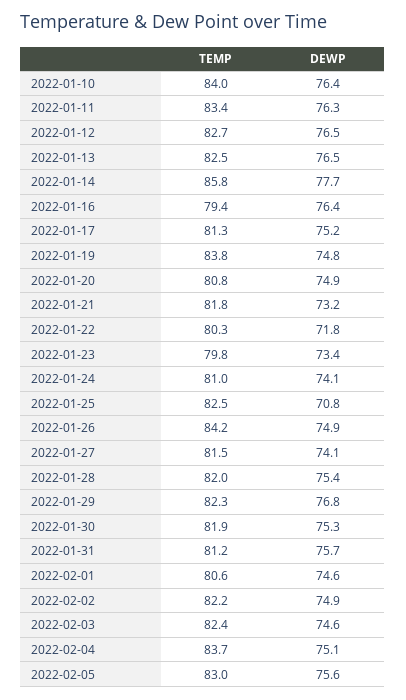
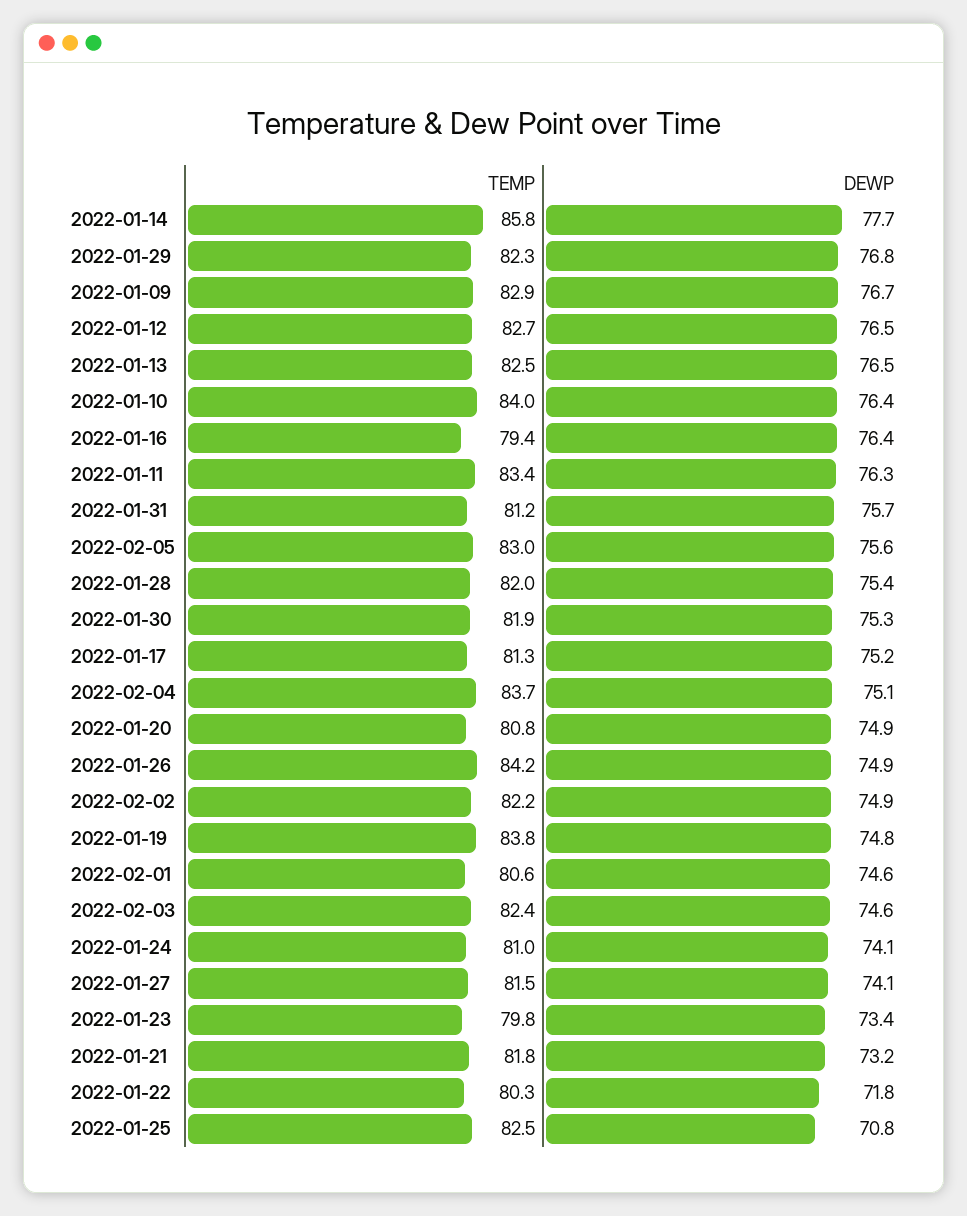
  {
    "TEMP": {
      "2022-01-10": 84,
      "2022-01-11": 83.4,
      "2022-01-12": 82.7,
      "2022-01-13": 82.5,
      "2022-01-14": 85.8,
      "2022-01-16": 79.4,
      "2022-01-17": 81.3,
      "2022-01-19": 83.8,
      "2022-01-20": 80.8,
      "2022-01-21": 81.8,
      "2022-01-22": 80.3,
      "2022-01-23": 79.8,
      "2022-01-24": 81,
      "2022-01-25": 82.5,
      "2022-01-26": 84.2,
      "2022-01-27": 81.5,
      "2022-01-28": 82,
      "2022-01-29": 82.3,
      "2022-01-30": 81.9,
      "2022-01-31": 81.2,
      "2022-02-01": 80.6,
      "2022-02-02": 82.2,
      "2022-02-03": 82.4,
      "2022-02-04": 83.7,
-     "2022-02-05": 83
+     "2022-02-05": 83,
+     "2022-01-09": 82.9
    },
    "DEWP": {
      "2022-01-10": 76.4,
      "2022-01-11": 76.3,
      "2022-01-12": 76.5,
      "2022-01-13": 76.5,
      "2022-01-14": 77.7,
      "2022-01-16": 76.4,
      "2022-01-17": 75.2,
      "2022-01-19": 74.8,
      "2022-01-20": 74.9,
      "2022-01-21": 73.2,
      "2022-01-22": 71.8,
      "2022-01-23": 73.4,
      "2022-01-24": 74.1,
      "2022-01-25": 70.8,
      "2022-01-26": 74.9,
      "2022-01-27": 74.1,
      "2022-01-28": 75.4,
      "2022-01-29": 76.8,
      "2022-01-30": 75.3,
      "2022-01-31": 75.7,
      "2022-02-01": 74.6,
      "2022-02-02": 74.9,
      "2022-02-03": 74.6,
      "2022-02-04": 75.1,
-     "2022-02-05": 75.6
+     "2022-02-05": 75.6,
+     "2022-01-09": 76.7
    }
  }

